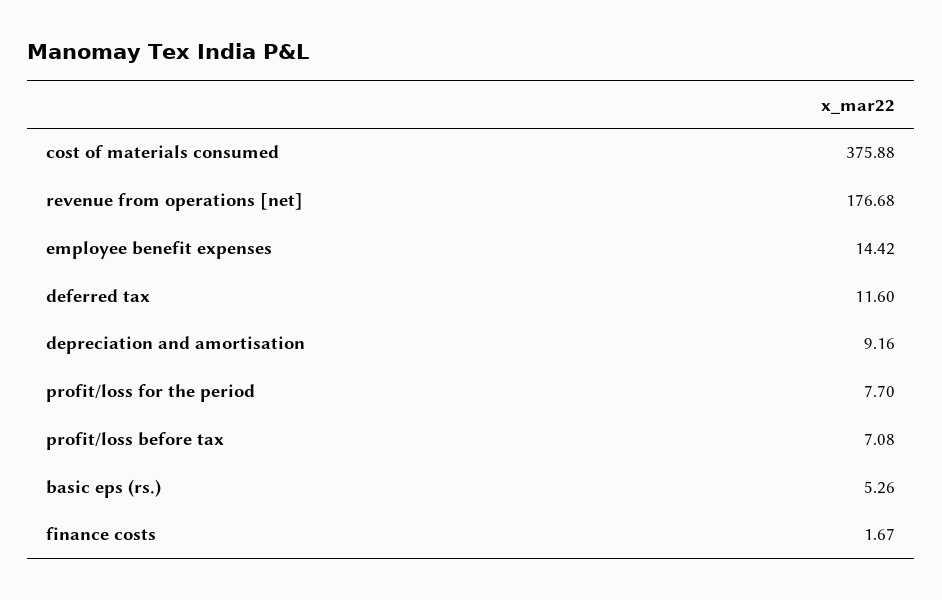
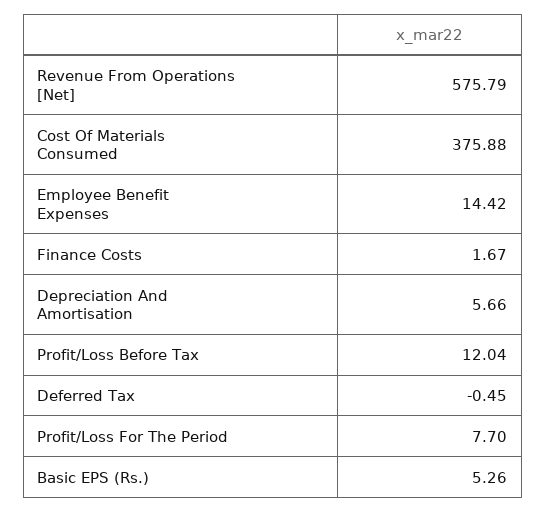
  {
    "cost of materials consumed": 375.88,
-   "revenue from operations [net]": 176.68,
+   "revenue from operations [net]": 575.79,
    "employee benefit expenses": 14.42,
-   "deferred tax": 11.6,
+   "deferred tax": -0.45,
-   "depreciation and amortisation": 9.16,
+   "depreciation and amortisation": 5.66,
    "profit/loss for the period": 7.7,
-   "profit/loss before tax": 7.08,
+   "profit/loss before tax": 12.04,
    "basic eps (rs.)": 5.26,
    "finance costs": 1.67
  }

